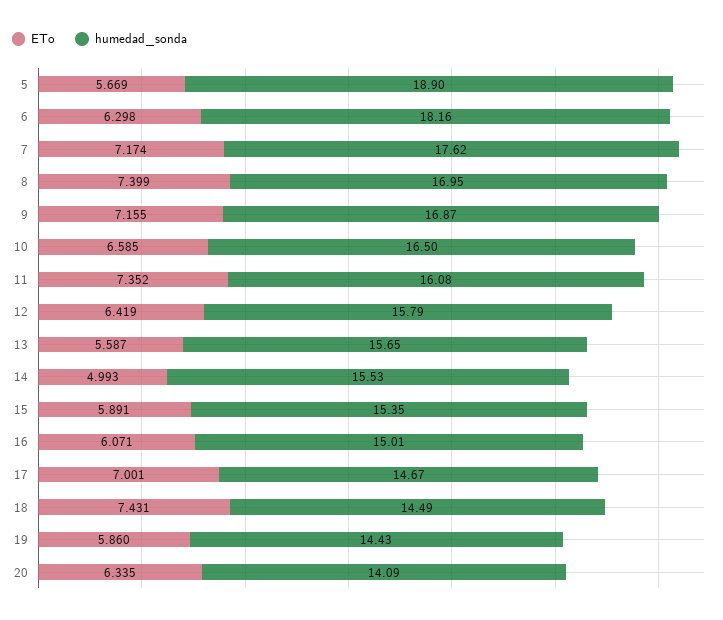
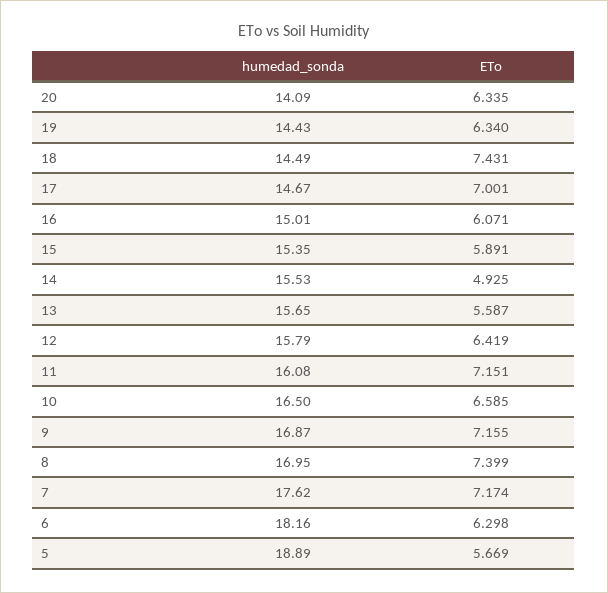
  {
    "ETo": {
      "5": 5.669,
      "6": 6.298,
      "7": 7.174,
      "8": 7.399,
      "9": 7.155,
      "10": 6.585,
-     "11": 7.352,
+     "11": 7.151,
      "12": 6.419,
      "13": 5.587,
-     "14": 4.993,
+     "14": 4.925,
      "15": 5.891,
      "16": 6.071,
      "17": 7.001,
      "18": 7.431,
-     "19": 5.86,
+     "19": 6.34,
      "20": 6.335
    },
    "humedad_sonda": {
-     "5": 18.9,
+     "5": 18.89,
      "6": 18.16,
      "7": 17.62,
      "8": 16.95,
      "9": 16.87,
      "10": 16.5,
      "11": 16.08,
      "12": 15.79,
      "13": 15.65,
      "14": 15.53,
      "15": 15.35,
      "16": 15.01,
      "17": 14.67,
      "18": 14.49,
      "19": 14.43,
      "20": 14.09
    }
  }

